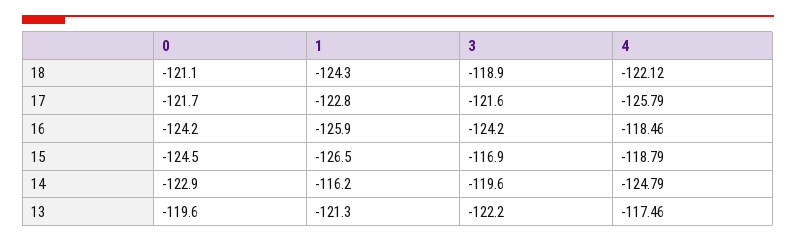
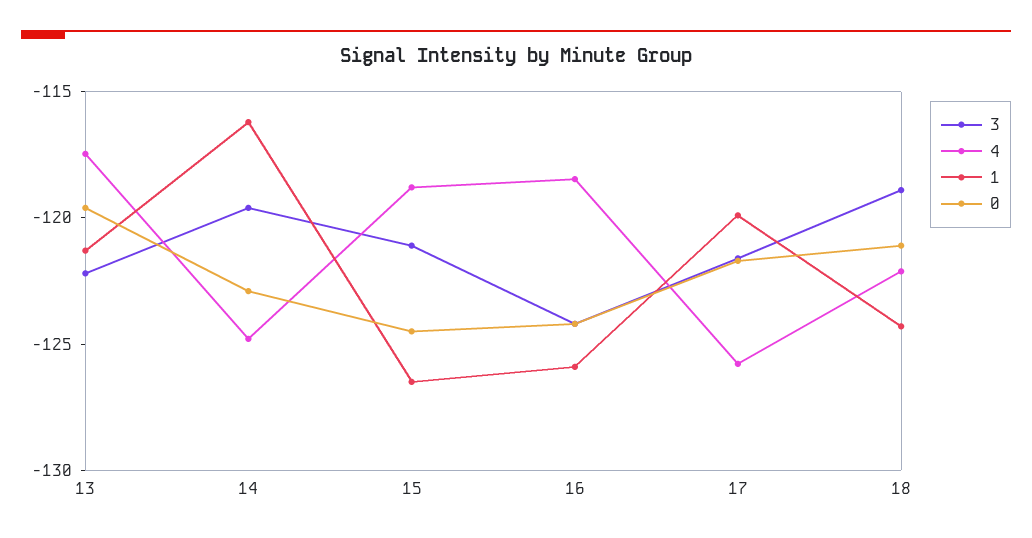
  {
    "0": {
      "18": -121.1,
      "17": -121.7,
      "16": -124.2,
      "15": -124.5,
      "14": -122.9,
      "13": -119.6
    },
    "1": {
      "18": -124.3,
-     "17": -122.8,
+     "17": -120,
      "16": -125.9,
      "15": -126.5,
      "14": -116.2,
      "13": -121.3
    },
    "3": {
      "18": -118.9,
      "17": -121.6,
      "16": -124.2,
-     "15": -116.9,
+     "15": -121,
      "14": -119.6,
      "13": -122.2
    },
    "4": {
      "18": -122.12,
      "17": -125.79,
      "16": -118.46,
      "15": -118.79,
      "14": -124.79,
      "13": -117.46
    }
  }

